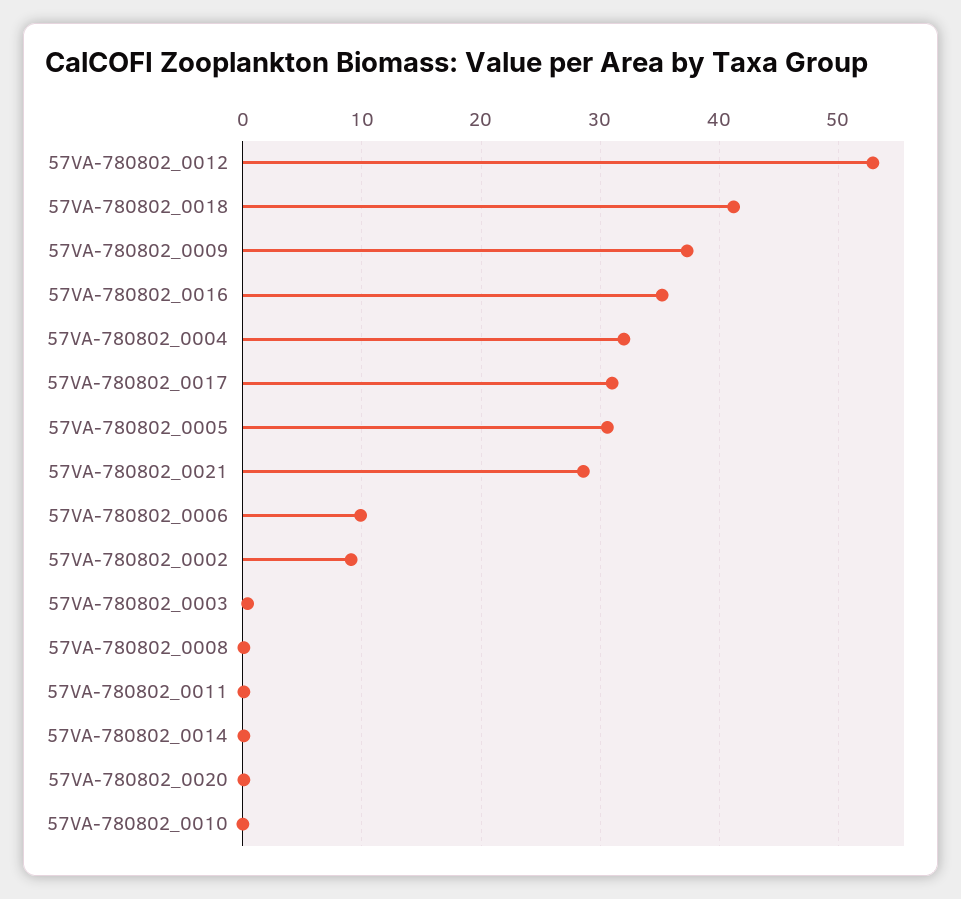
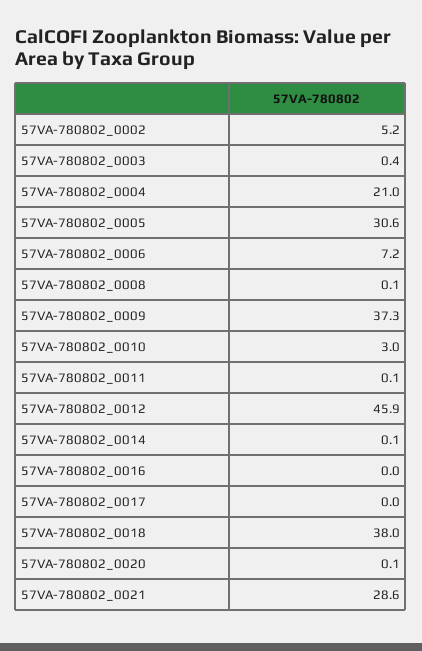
  {
-   "57VA-780802_0012": 53,
+   "57VA-780802_0012": 45.9,
-   "57VA-780802_0018": 41,
+   "57VA-780802_0018": 38,
    "57VA-780802_0009": 37.3,
-   "57VA-780802_0016": 35,
+   "57VA-780802_0016": 0,
-   "57VA-780802_0004": 32,
+   "57VA-780802_0004": 21,
-   "57VA-780802_0017": 31,
+   "57VA-780802_0017": 0,
    "57VA-780802_0005": 30.6,
    "57VA-780802_0021": 28.6,
-   "57VA-780802_0006": 10,
+   "57VA-780802_0006": 7.2,
-   "57VA-780802_0002": 9,
+   "57VA-780802_0002": 5.2,
    "57VA-780802_0003": 0.4,
    "57VA-780802_0008": 0.1,
    "57VA-780802_0011": 0.1,
    "57VA-780802_0014": 0.1,
    "57VA-780802_0020": 0.1,
-   "57VA-780802_0010": 0
+   "57VA-780802_0010": 3
  }

